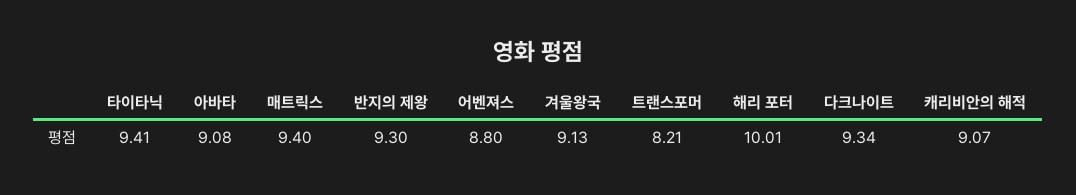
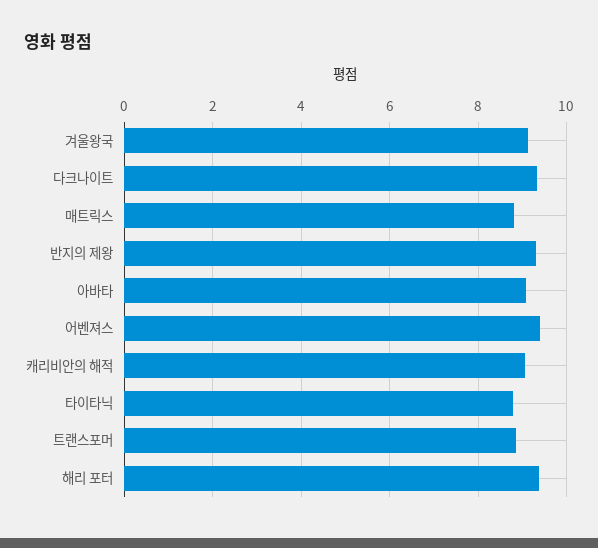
  {
-   "타이타닉": 9.41,
+   "타이타닉": 8.8,
    "아바타": 9.08,
-   "매트릭스": 9.4,
+   "매트릭스": 8.8,
    "반지의 제왕": 9.3,
-   "어벤져스": 8.8,
+   "어벤져스": 9.4,
    "겨울왕국": 9.13,
-   "트랜스포머": 8.21,
+   "트랜스포머": 8.8,
-   "해리 포터": 10.01,
+   "해리 포터": 9.4,
    "다크나이트": 9.34,
    "캐리비안의 해적": 9.07
  }

